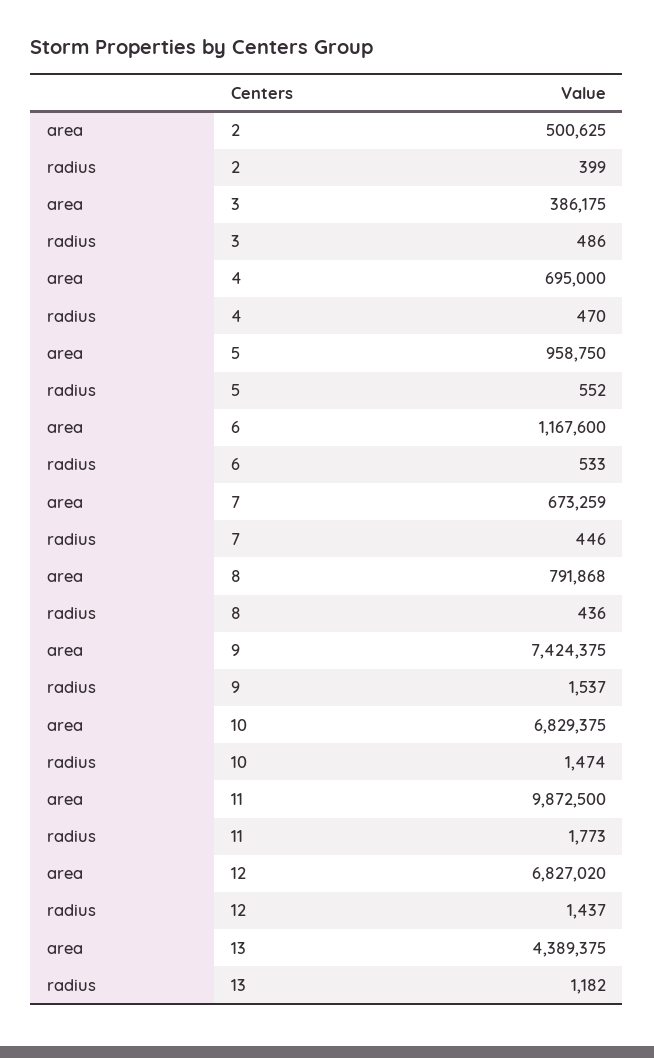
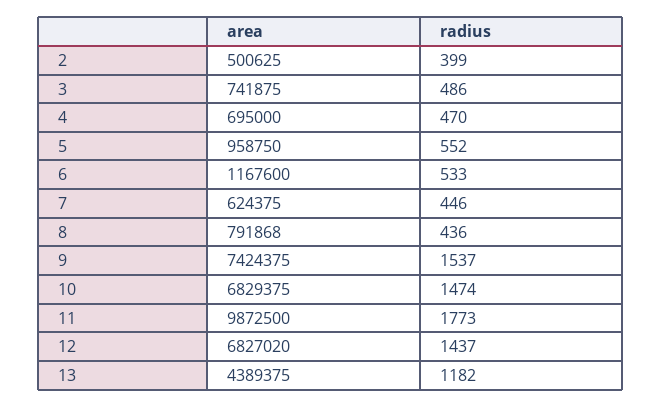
  {
    "area": {
      "2": 500625,
-     "3": 386175,
+     "3": 741875,
      "4": 695000,
      "5": 958750,
      "6": 1167600,
-     "7": 673259,
+     "7": 624375,
      "8": 791868,
      "9": 7424375,
      "10": 6829375,
      "11": 9872500,
      "12": 6827020,
      "13": 4389375
    },
    "radius": {
      "2": 399,
      "3": 486,
      "4": 470,
      "5": 552,
      "6": 533,
      "7": 446,
      "8": 436,
      "9": 1537,
      "10": 1474,
      "11": 1773,
      "12": 1437,
      "13": 1182
    }
  }

